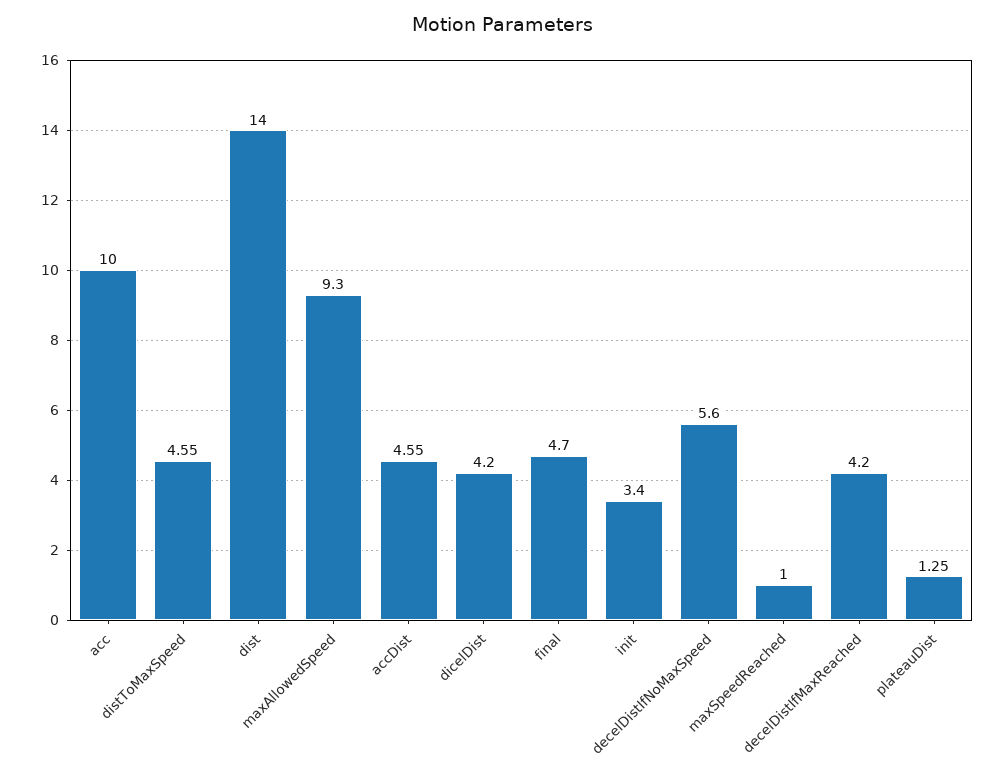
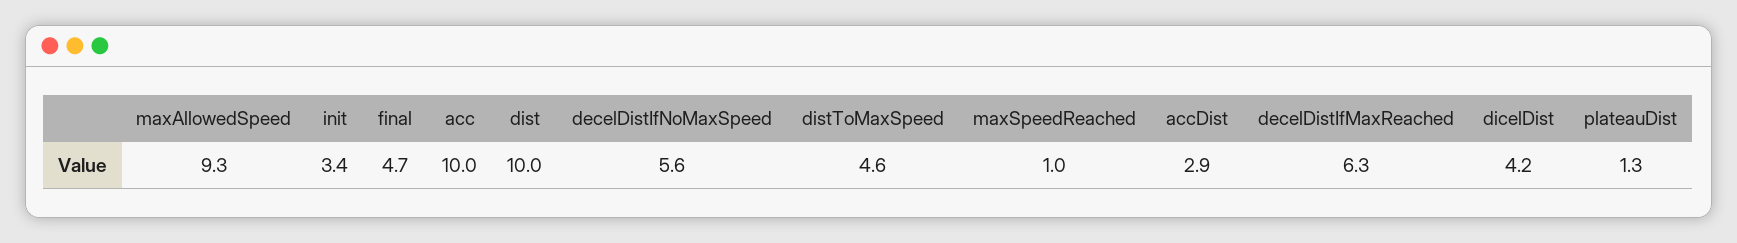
  {
    "acc": 10,
    "distToMaxSpeed": 4.55,
-   "dist": 14,
+   "dist": 10,
    "maxAllowedSpeed": 9.3,
-   "accDist": 4.55,
+   "accDist": 2.9,
    "dicelDist": 4.2,
    "final": 4.7,
    "init": 3.4,
    "decelDistIfNoMaxSpeed": 5.6,
    "maxSpeedReached": 1,
-   "decelDistIfMaxReached": 4.2,
+   "decelDistIfMaxReached": 6.3,
    "plateauDist": 1.25
  }

